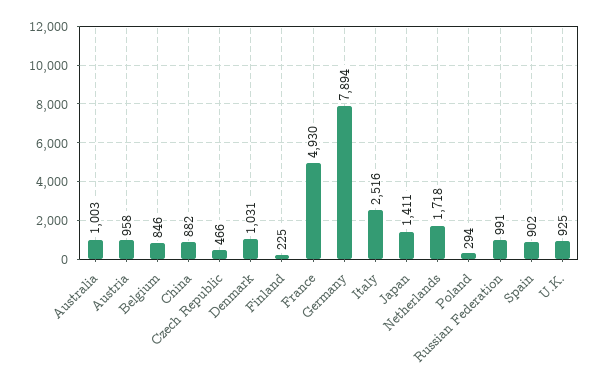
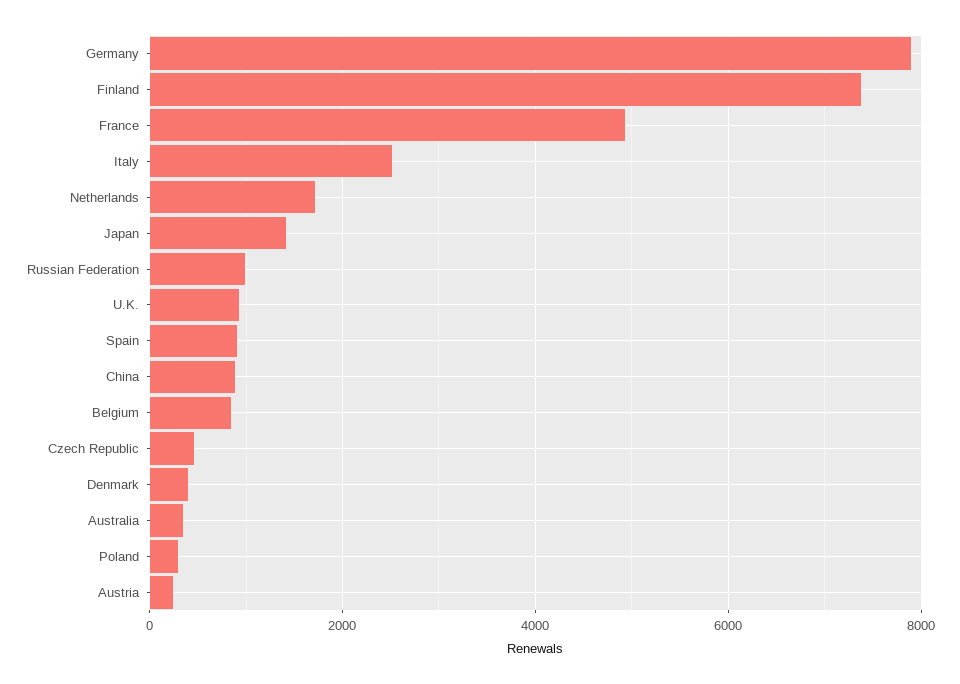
  {
-   "Australia": 1003,
+   "Australia": 400,
-   "Austria": 958,
+   "Austria": 200,
    "Belgium": 846,
    "China": 882,
    "Czech Republic": 466,
-   "Denmark": 1031,
+   "Denmark": 400,
-   "Finland": 225,
+   "Finland": 7400,
    "France": 4930,
    "Germany": 7894,
    "Italy": 2516,
    "Japan": 1411,
    "Netherlands": 1718,
    "Poland": 294,
    "Russian Federation": 991,
    "Spain": 902,
    "U.K.": 925
  }

